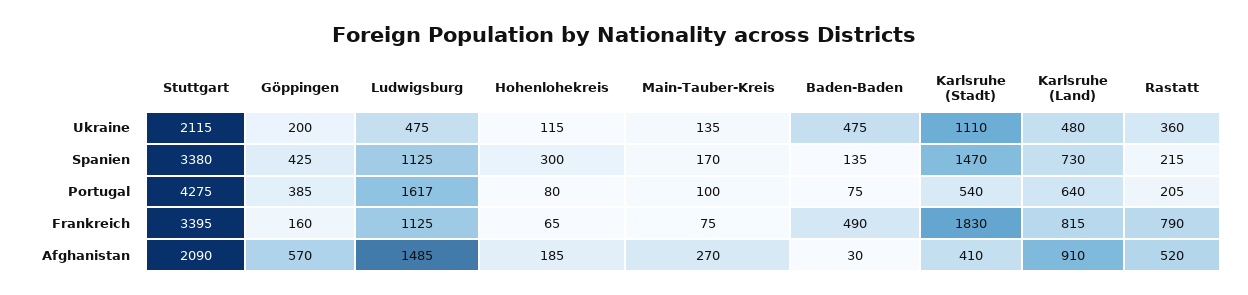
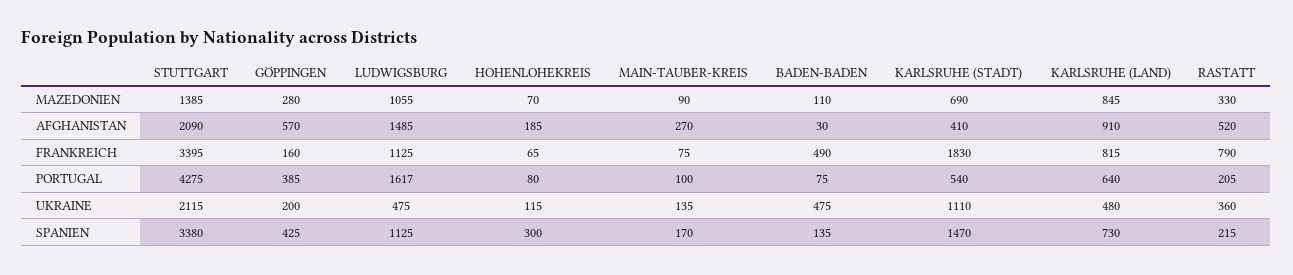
  {
    "Stuttgart": {
      "Ukraine": 2115,
      "Spanien": 3380,
      "Portugal": 4275,
      "Frankreich": 3395,
-     "Afghanistan": 2090
+     "Afghanistan": 2090,
+     "MAZEDONIEN": 1385
    },
    "Göppingen": {
      "Ukraine": 200,
      "Spanien": 425,
      "Portugal": 385,
      "Frankreich": 160,
-     "Afghanistan": 570
+     "Afghanistan": 570,
+     "MAZEDONIEN": 280
    },
    "Ludwigsburg": {
      "Ukraine": 475,
      "Spanien": 1125,
      "Portugal": 1617,
      "Frankreich": 1125,
-     "Afghanistan": 1485
+     "Afghanistan": 1485,
+     "MAZEDONIEN": 1055
    },
    "Hohenlohekreis": {
      "Ukraine": 115,
      "Spanien": 300,
      "Portugal": 80,
      "Frankreich": 65,
-     "Afghanistan": 185
+     "Afghanistan": 185,
+     "MAZEDONIEN": 70
    },
    "Main-Tauber-Kreis": {
      "Ukraine": 135,
      "Spanien": 170,
      "Portugal": 100,
      "Frankreich": 75,
-     "Afghanistan": 270
+     "Afghanistan": 270,
+     "MAZEDONIEN": 90
    },
    "Baden-Baden": {
      "Ukraine": 475,
      "Spanien": 135,
      "Portugal": 75,
      "Frankreich": 490,
-     "Afghanistan": 30
+     "Afghanistan": 30,
+     "MAZEDONIEN": 110
    },
    "Karlsruhe (Stadt)": {
      "Ukraine": 1110,
      "Spanien": 1470,
      "Portugal": 540,
      "Frankreich": 1830,
-     "Afghanistan": 410
+     "Afghanistan": 410,
+     "MAZEDONIEN": 690
    },
    "Karlsruhe (Land)": {
      "Ukraine": 480,
      "Spanien": 730,
      "Portugal": 640,
      "Frankreich": 815,
-     "Afghanistan": 910
+     "Afghanistan": 910,
+     "MAZEDONIEN": 845
    },
    "Rastatt": {
      "Ukraine": 360,
      "Spanien": 215,
      "Portugal": 205,
      "Frankreich": 790,
-     "Afghanistan": 520
+     "Afghanistan": 520,
+     "MAZEDONIEN": 330
    }
  }

